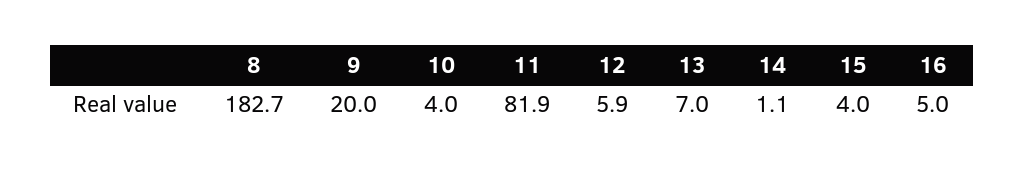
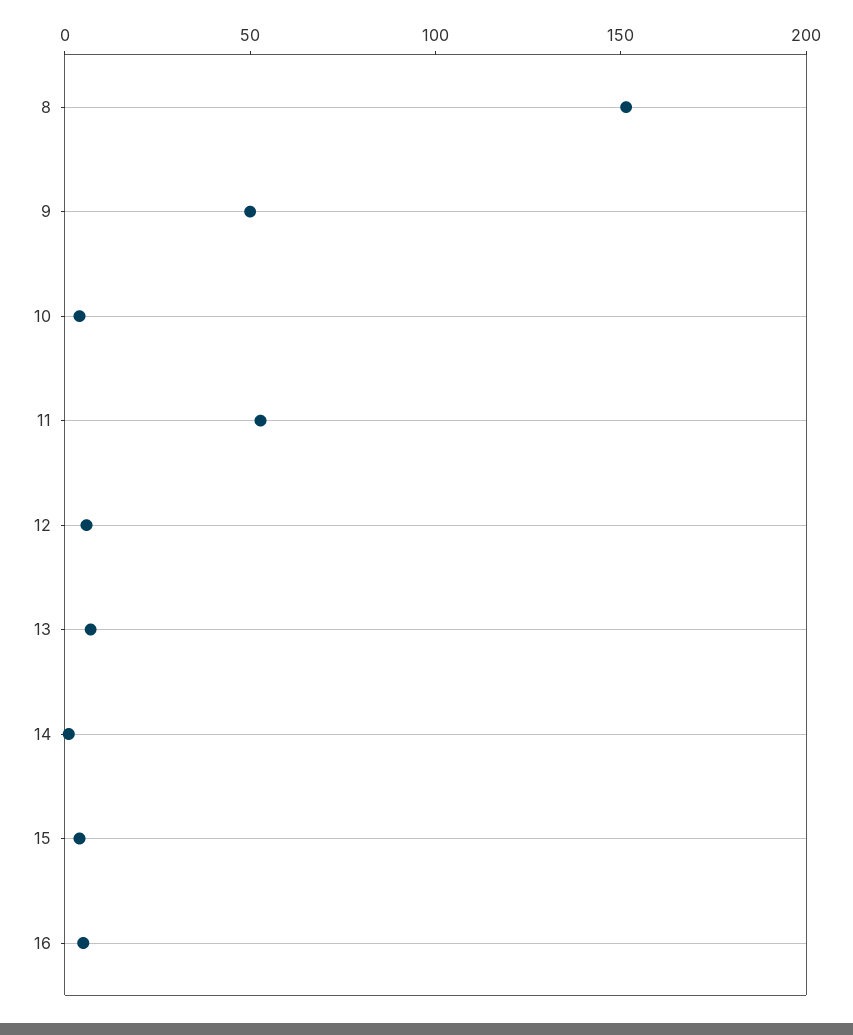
  {
-   "8": 182.7,
+   "8": 150,
-   "9": 20,
+   "9": 50,
    "10": 4,
-   "11": 81.9,
+   "11": 50,
    "12": 5.9,
    "13": 7,
    "14": 1.1,
    "15": 4,
    "16": 5
  }

